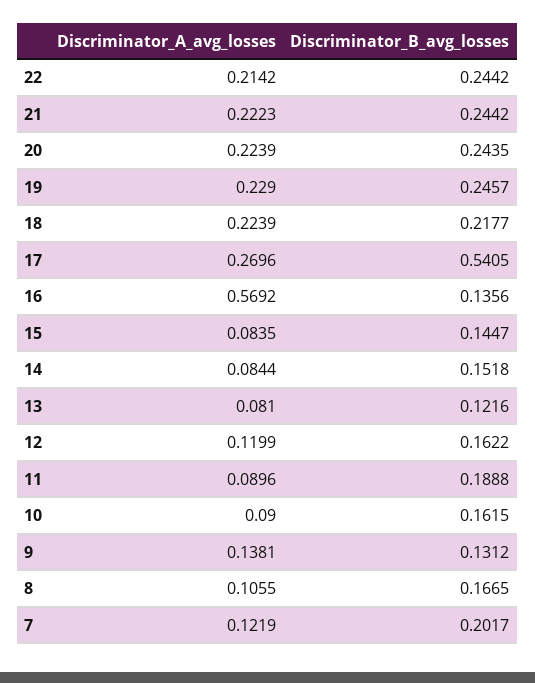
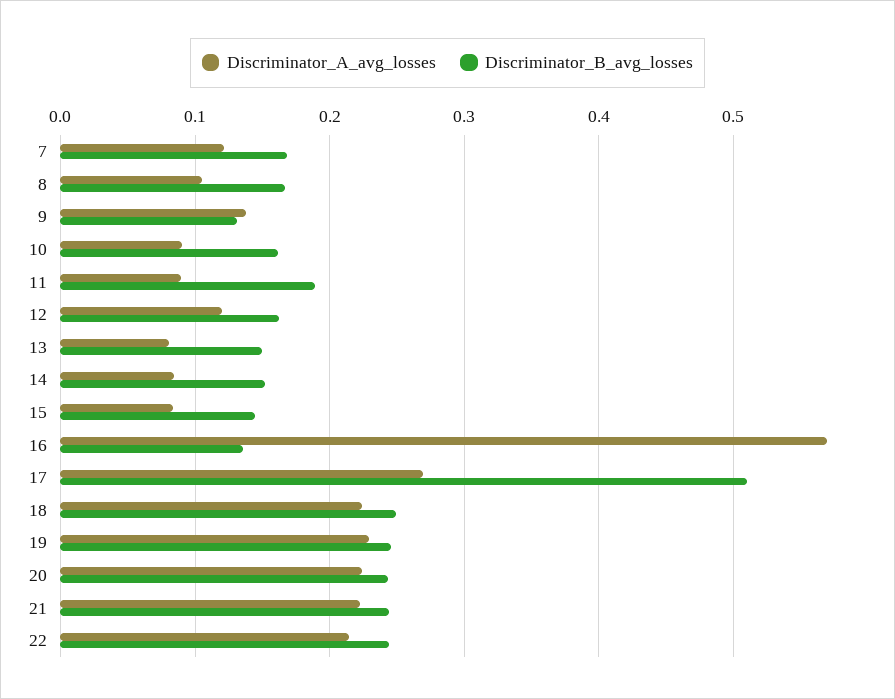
  {
    "Discriminator_A_avg_losses": {
      "22": 0.2142,
      "21": 0.2223,
      "20": 0.2239,
      "19": 0.229,
      "18": 0.2239,
      "17": 0.2696,
      "16": 0.5692,
      "15": 0.0835,
      "14": 0.0844,
      "13": 0.081,
      "12": 0.1199,
      "11": 0.0896,
      "10": 0.09,
      "9": 0.1381,
      "8": 0.1055,
      "7": 0.1219
    },
    "Discriminator_B_avg_losses": {
      "22": 0.2442,
      "21": 0.2442,
      "20": 0.2435,
      "19": 0.2457,
-     "18": 0.2177,
+     "18": 0.25,
-     "17": 0.5405,
+     "17": 0.51,
      "16": 0.1356,
      "15": 0.1447,
      "14": 0.1518,
-     "13": 0.1216,
+     "13": 0.15,
      "12": 0.1622,
      "11": 0.1888,
      "10": 0.1615,
      "9": 0.1312,
      "8": 0.1665,
-     "7": 0.2017
+     "7": 0.17
    }
  }

